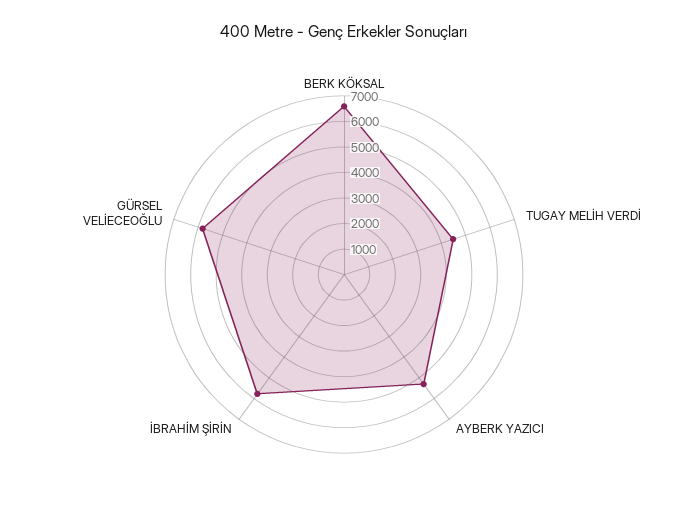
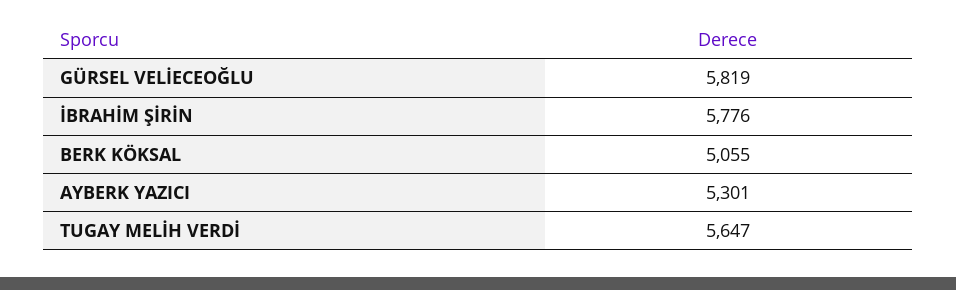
  {
-   "BERK KÖKSAL": 6500,
+   "BERK KÖKSAL": 5055,
-   "TUGAY MELİH VERDİ": 4500,
+   "TUGAY MELİH VERDİ": 5647,
    "AYBERK YAZICI": 5301,
    "İBRAHİM ŞİRİN": 5776,
    "GÜRSEL VELİECEOĞLU": 5819
  }

